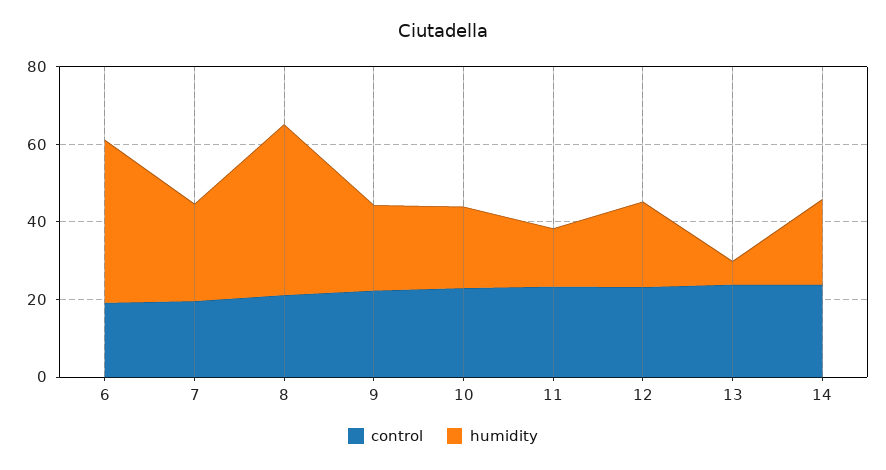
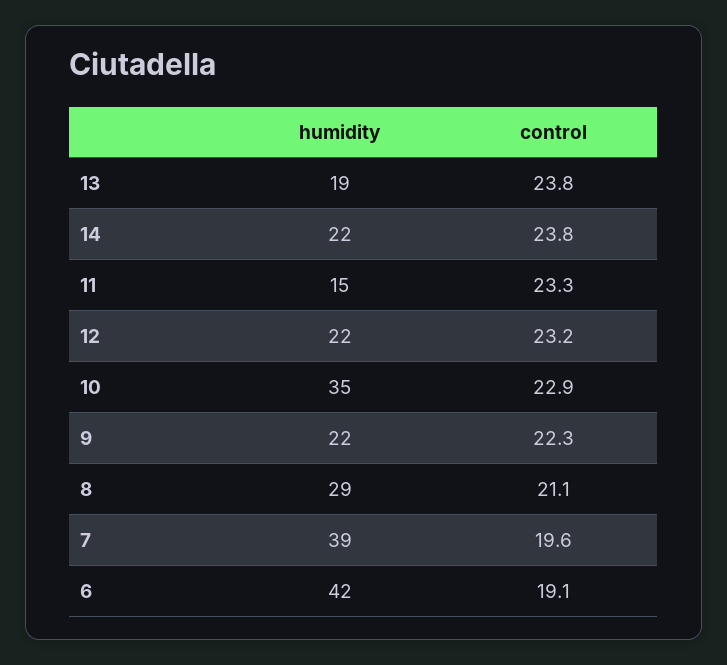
  {
    "control": {
      "6": 19.1,
      "7": 19.6,
      "8": 21.1,
      "9": 22.3,
      "10": 22.9,
      "11": 23.3,
      "12": 23.2,
      "13": 23.8,
      "14": 23.8
    },
    "humidity": {
      "6": 42,
-     "7": 25,
+     "7": 39,
-     "8": 45,
+     "8": 29,
      "9": 22,
-     "10": 20,
+     "10": 35,
      "11": 15,
      "12": 22,
-     "13": 5,
+     "13": 19,
      "14": 22
    }
  }

